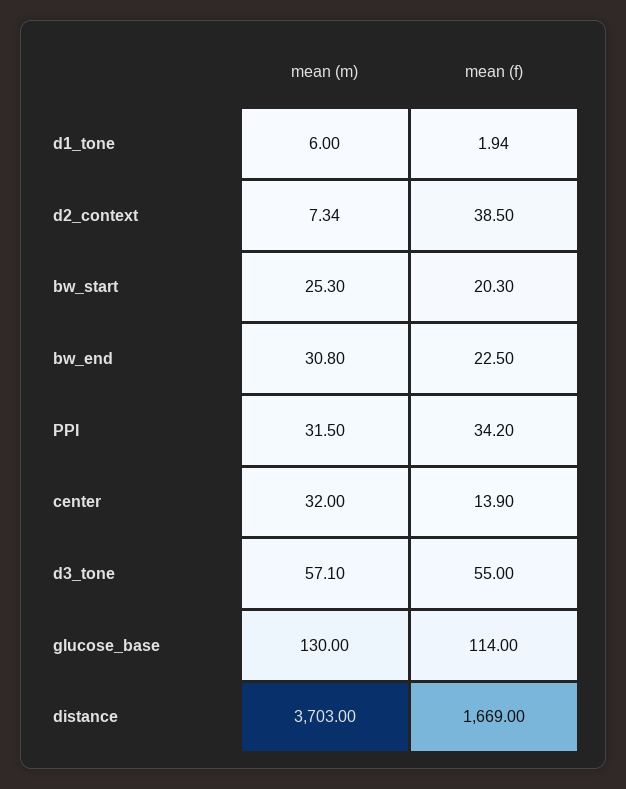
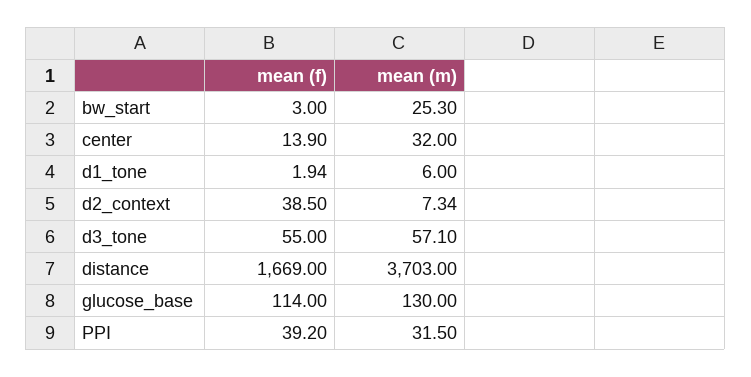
  {
    "mean (m)": {
      "d1_tone": 6,
      "d2_context": 7.34,
      "bw_start": 25.3,
-     "bw_end": 30.8,
      "PPI": 31.5,
      "center": 32,
      "d3_tone": 57.1,
      "glucose_base": 130,
      "distance": 3703
    },
    "mean (f)": {
      "d1_tone": 1.94,
      "d2_context": 38.5,
-     "bw_start": 20.3,
+     "bw_start": 3,
-     "bw_end": 22.5,
-     "PPI": 34.2,
+     "PPI": 39.2,
      "center": 13.9,
      "d3_tone": 55,
      "glucose_base": 114,
      "distance": 1669
    }
  }

